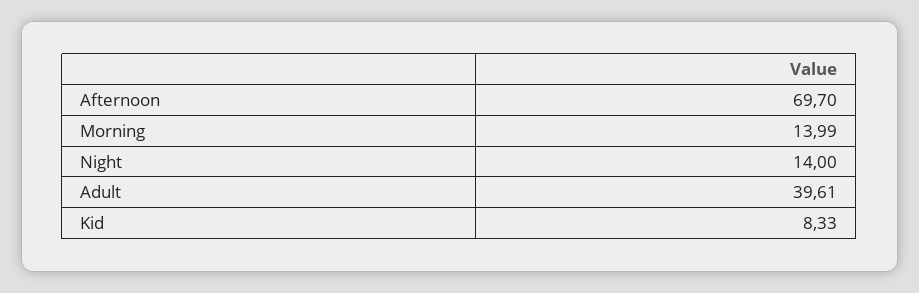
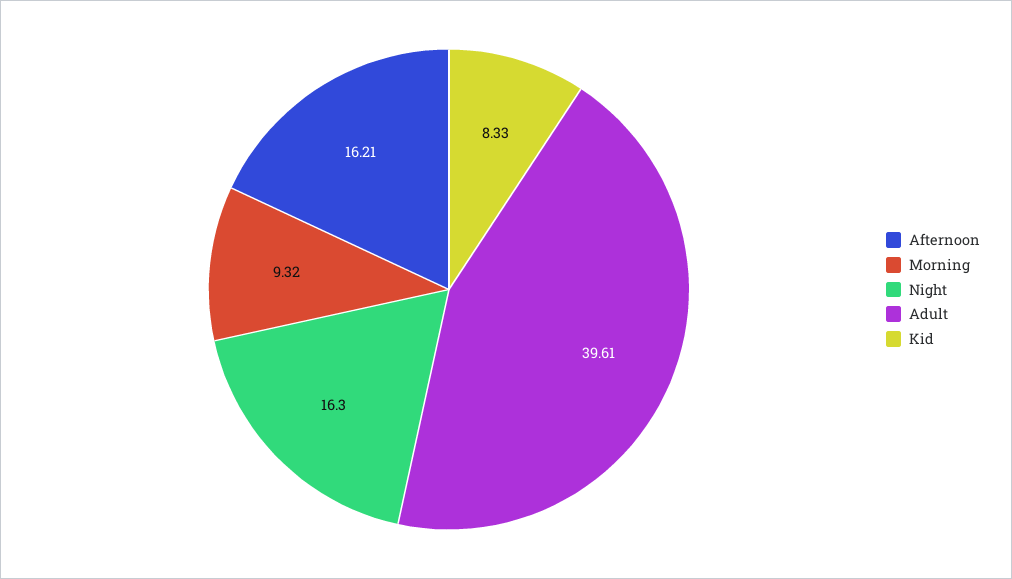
  {
-   "Afternoon": 69.7,
+   "Afternoon": 16.21,
-   "Morning": 13.99,
+   "Morning": 9.32,
-   "Night": 14,
+   "Night": 16.3,
    "Adult": 39.61,
    "Kid": 8.33
  }

